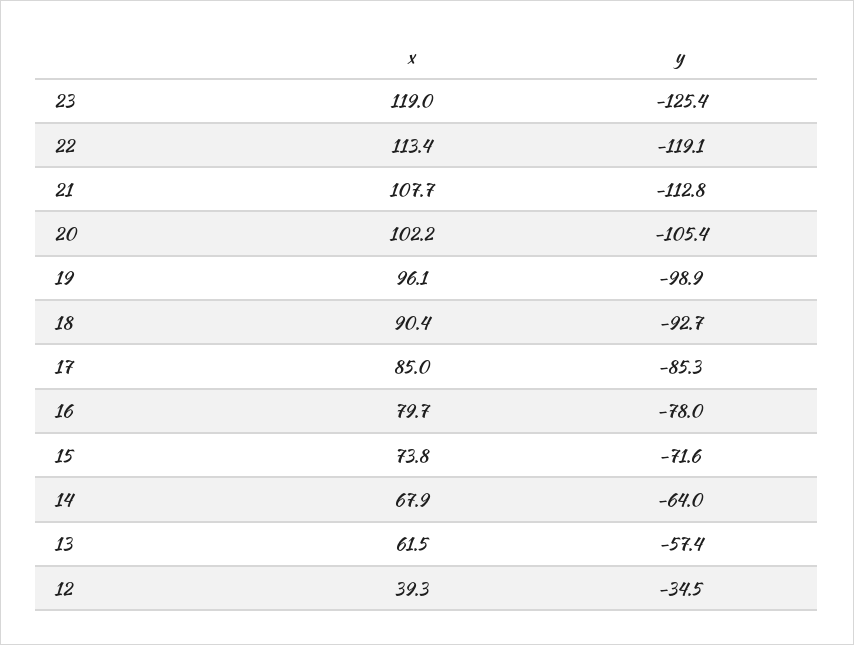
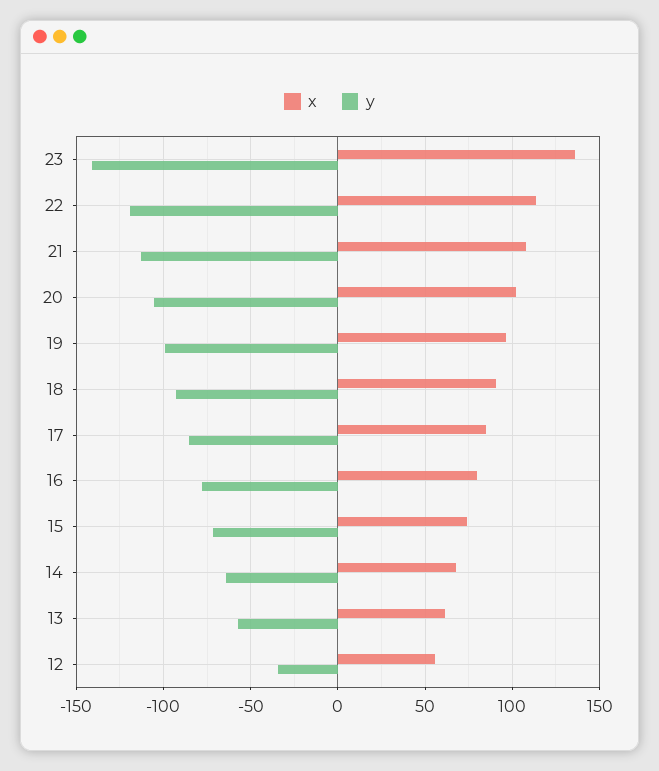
  {
    "x": {
-     "23": 119,
+     "23": 135,
      "22": 113.4,
      "21": 107.7,
      "20": 102.2,
      "19": 96.1,
      "18": 90.4,
      "17": 85,
      "16": 79.7,
      "15": 73.8,
      "14": 67.9,
      "13": 61.5,
-     "12": 39.3
+     "12": 55
    },
    "y": {
-     "23": -125.4,
+     "23": -140,
      "22": -119.1,
      "21": -112.8,
      "20": -105.4,
      "19": -98.9,
      "18": -92.7,
      "17": -85.3,
      "16": -78,
      "15": -71.6,
      "14": -64,
      "13": -57.4,
      "12": -34.5
    }
  }

